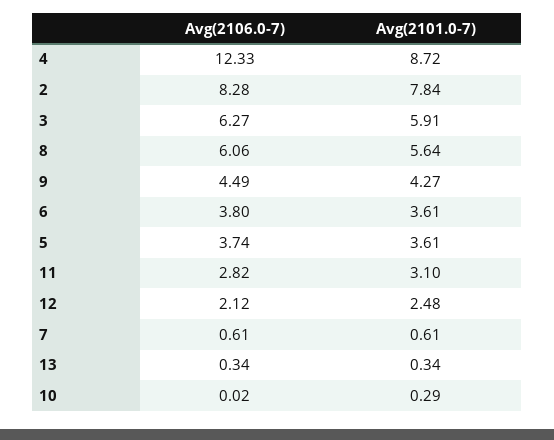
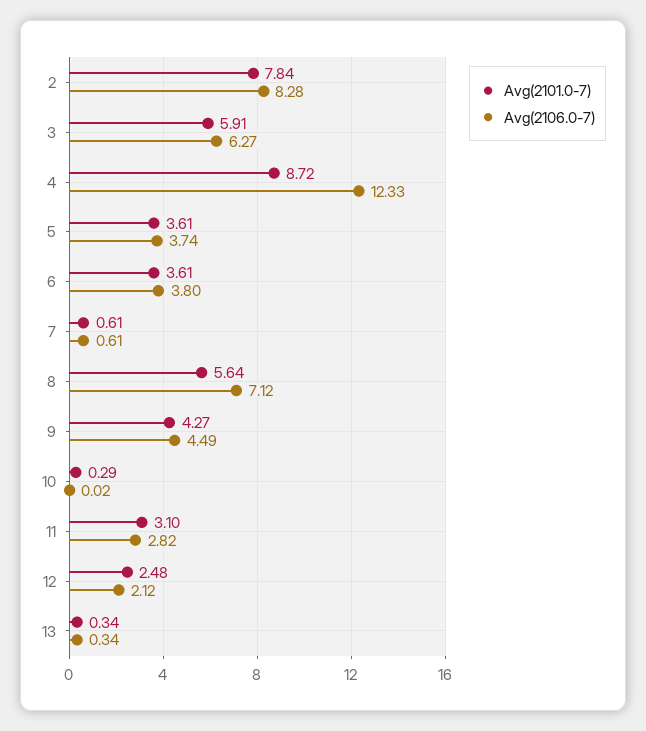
  {
    "Avg(2106.0-7)": {
      "4": 12.33,
      "2": 8.28,
      "3": 6.27,
-     "8": 6.06,
+     "8": 7.12,
      "9": 4.49,
      "6": 3.8,
      "5": 3.74,
      "11": 2.82,
      "12": 2.12,
      "7": 0.61,
      "13": 0.34,
      "10": 0.02
    },
    "Avg(2101.0-7)": {
      "4": 8.72,
      "2": 7.84,
      "3": 5.91,
      "8": 5.64,
      "9": 4.27,
      "6": 3.61,
      "5": 3.61,
      "11": 3.1,
      "12": 2.48,
      "7": 0.61,
      "13": 0.34,
      "10": 0.29
    }
  }

